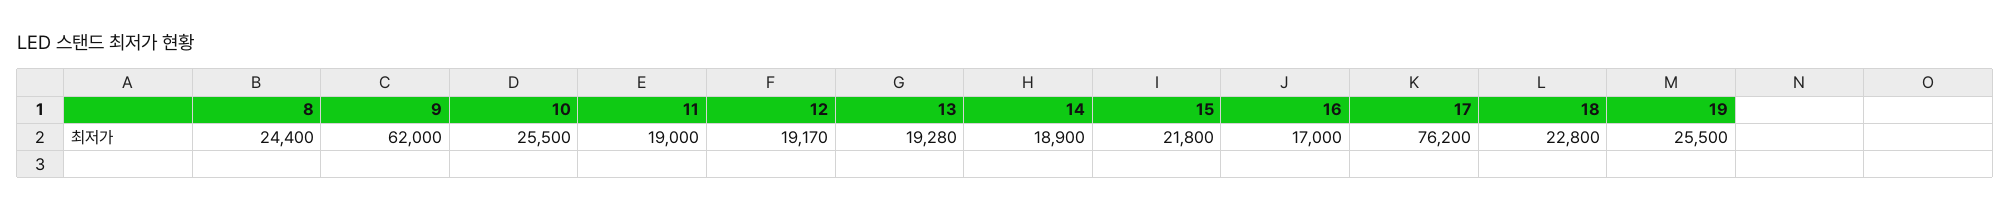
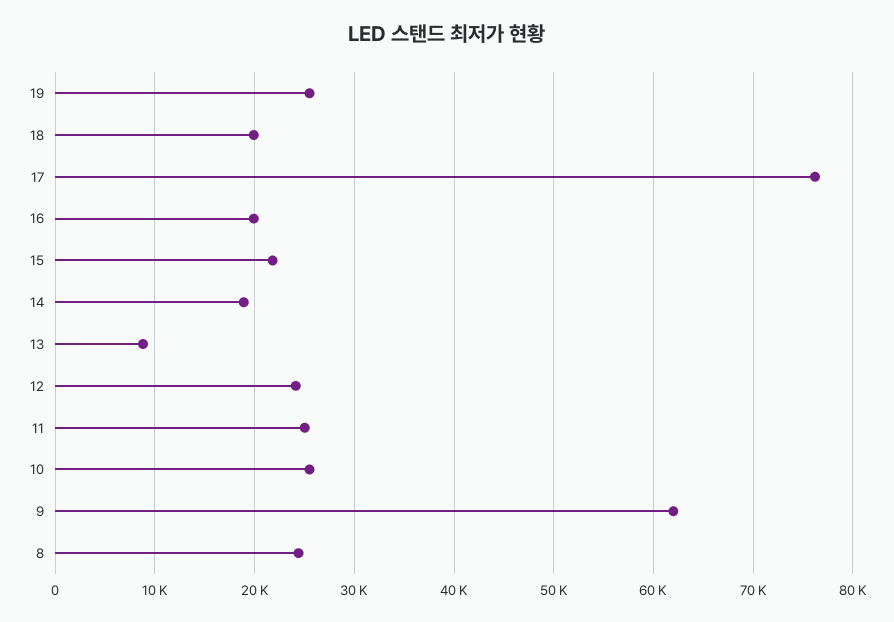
  {
    "8": 24400,
    "9": 62000,
    "10": 25500,
-   "11": 19000,
+   "11": 25000,
-   "12": 19170,
+   "12": 24000,
-   "13": 19280,
+   "13": 9000,
    "14": 18900,
    "15": 21800,
-   "16": 17000,
+   "16": 20000,
    "17": 76200,
-   "18": 22800,
+   "18": 20000,
    "19": 25500
  }

